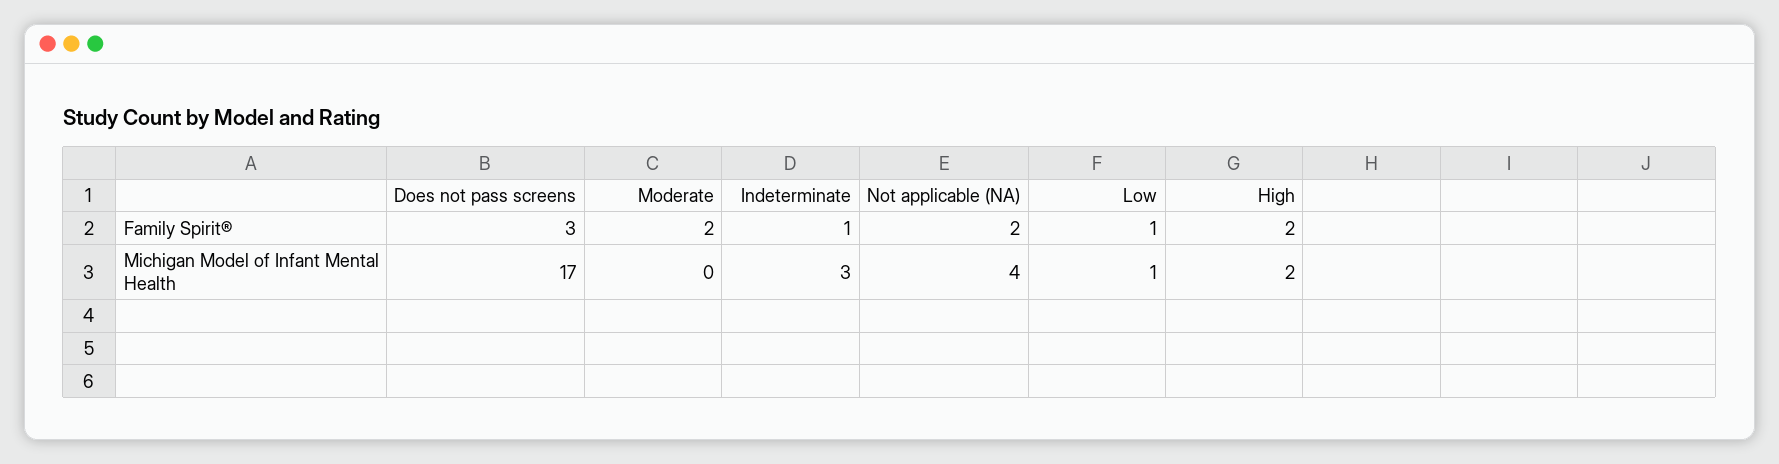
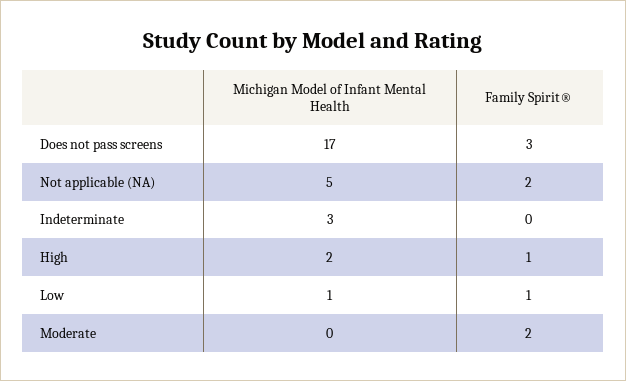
  {
    "Does not pass screens": {
      "Family Spirit®": 3,
      "Michigan Model of Infant Mental Health": 17
    },
    "Moderate": {
      "Family Spirit®": 2,
      "Michigan Model of Infant Mental Health": 0
    },
    "Indeterminate": {
-     "Family Spirit®": 1,
+     "Family Spirit®": 0,
      "Michigan Model of Infant Mental Health": 3
    },
    "Not applicable (NA)": {
      "Family Spirit®": 2,
-     "Michigan Model of Infant Mental Health": 4
+     "Michigan Model of Infant Mental Health": 5
    },
    "Low": {
      "Family Spirit®": 1,
      "Michigan Model of Infant Mental Health": 1
    },
    "High": {
-     "Family Spirit®": 2,
+     "Family Spirit®": 1,
      "Michigan Model of Infant Mental Health": 2
    }
  }

